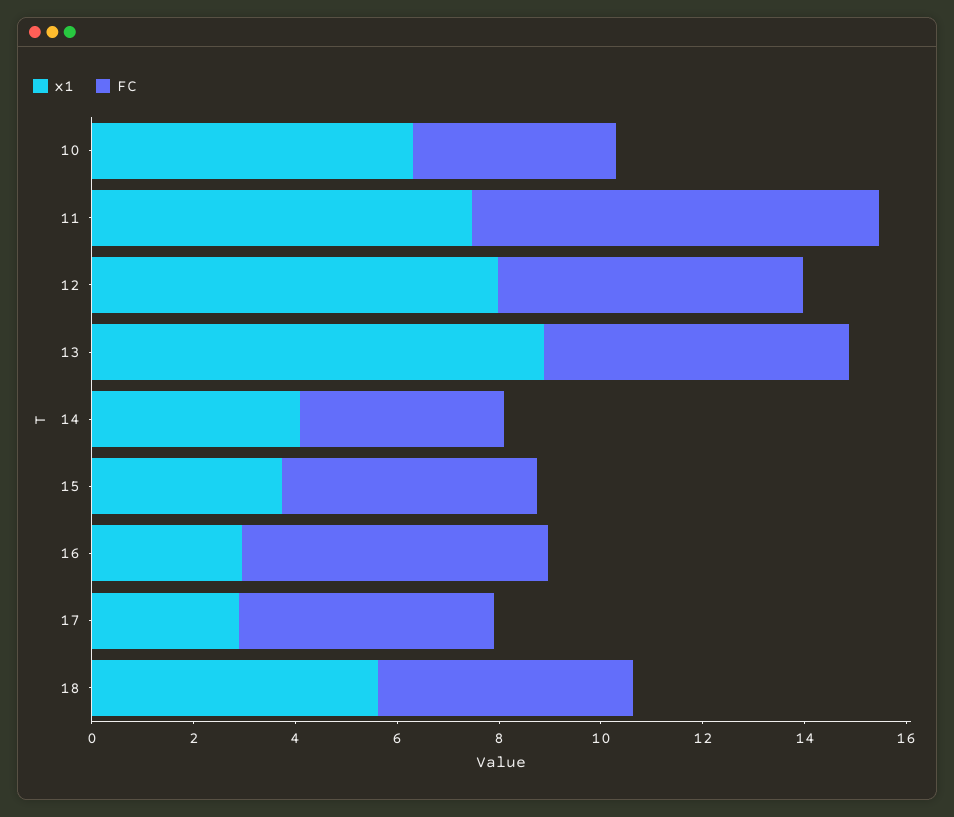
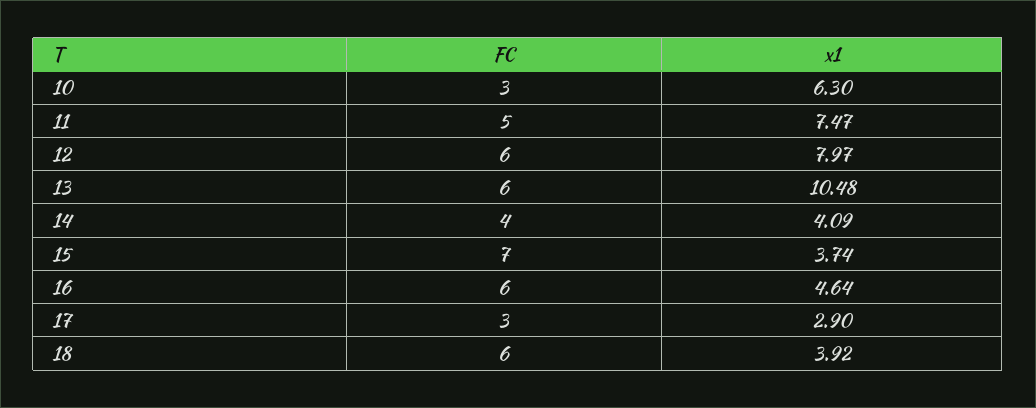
  {
    "x1": {
      "10": 6.3,
      "11": 7.47,
      "12": 7.97,
-     "13": 9,
+     "13": 10.48,
      "14": 4.09,
      "15": 3.74,
-     "16": 3,
+     "16": 4.64,
      "17": 2.9,
-     "18": 5.5
+     "18": 3.92
    },
    "FC": {
-     "10": 4,
+     "10": 3,
-     "11": 8,
+     "11": 5,
      "12": 6,
      "13": 6,
      "14": 4,
-     "15": 5,
+     "15": 7,
      "16": 6,
-     "17": 5,
+     "17": 3,
-     "18": 5
+     "18": 6
    }
  }

